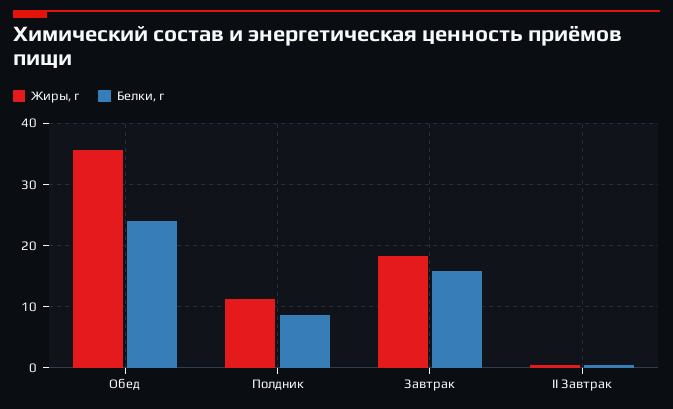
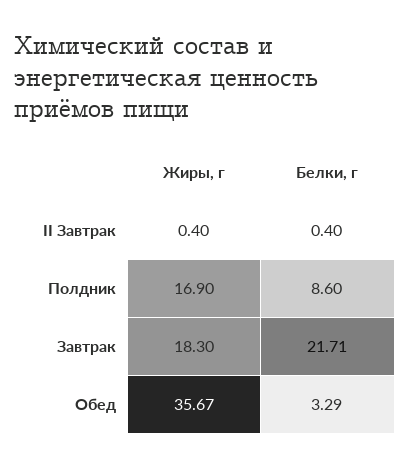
  {
    "Жиры, г": {
      "Обед": 35.67,
-     "Полдник": 11,
+     "Полдник": 16.9,
      "Завтрак": 18.3,
      "II Завтрак": 0.4
    },
    "Белки, г": {
-     "Обед": 24,
+     "Обед": 3.29,
      "Полдник": 8.6,
-     "Завтрак": 16,
+     "Завтрак": 21.71,
      "II Завтрак": 0.4
    }
  }

